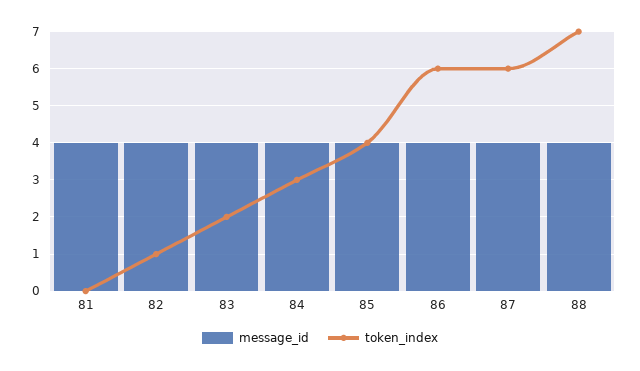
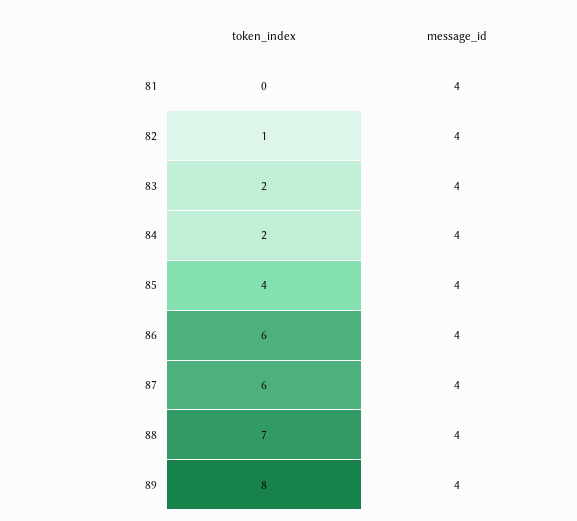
  {
    "message_id": {
      "81": 4,
      "82": 4,
      "83": 4,
      "84": 4,
      "85": 4,
      "86": 4,
      "87": 4,
-     "88": 4
+     "88": 4,
+     "89": 4
    },
    "token_index": {
      "81": 0,
      "82": 1,
      "83": 2,
-     "84": 3,
+     "84": 2,
      "85": 4,
      "86": 6,
      "87": 6,
-     "88": 7
+     "88": 7,
+     "89": 8
    }
  }

